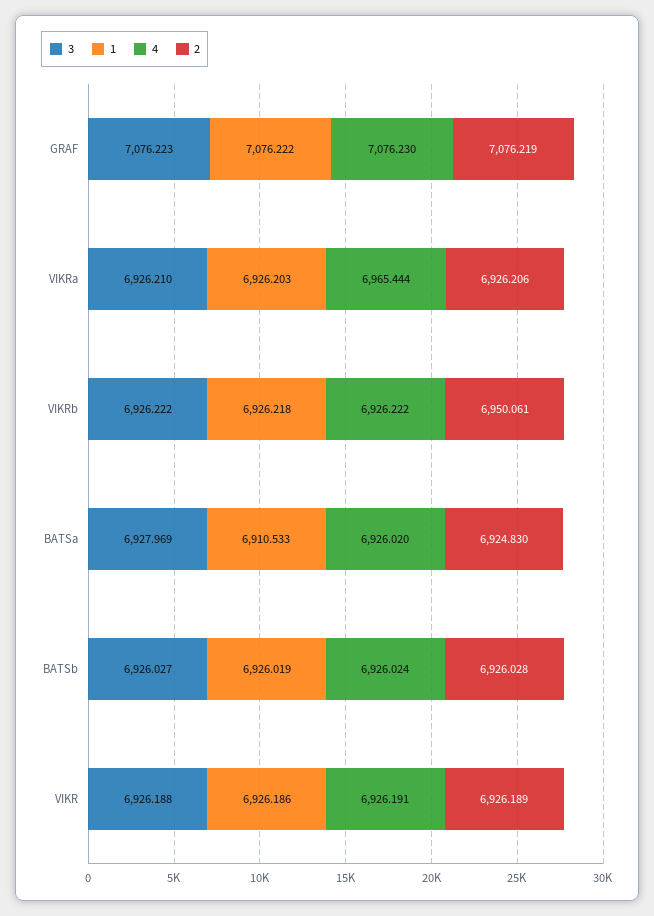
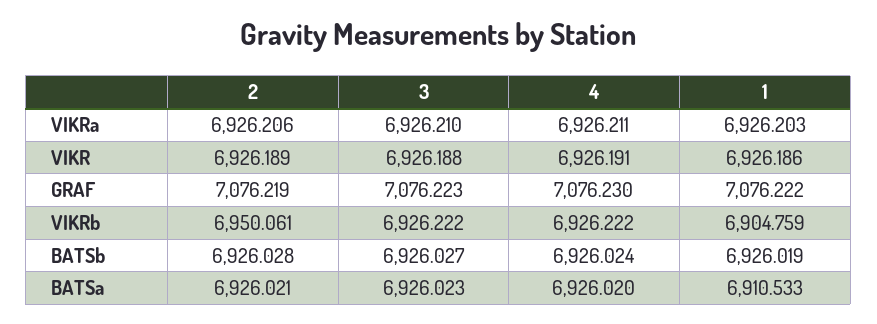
  {
    "3": {
      "GRAF": 7076.223,
      "VIKRa": 6926.21,
      "VIKRb": 6926.222,
-     "BATSa": 6927.969,
+     "BATSa": 6926.023,
      "BATSb": 6926.027,
      "VIKR": 6926.188
    },
    "1": {
      "GRAF": 7076.222,
      "VIKRa": 6926.203,
-     "VIKRb": 6926.218,
+     "VIKRb": 6904.759,
      "BATSa": 6910.533,
      "BATSb": 6926.019,
      "VIKR": 6926.186
    },
    "4": {
      "GRAF": 7076.23,
-     "VIKRa": 6965.444,
+     "VIKRa": 6926.211,
      "VIKRb": 6926.222,
      "BATSa": 6926.02,
      "BATSb": 6926.024,
      "VIKR": 6926.191
    },
    "2": {
      "GRAF": 7076.219,
      "VIKRa": 6926.206,
      "VIKRb": 6950.061,
-     "BATSa": 6924.83,
+     "BATSa": 6926.021,
      "BATSb": 6926.028,
      "VIKR": 6926.189
    }
  }

